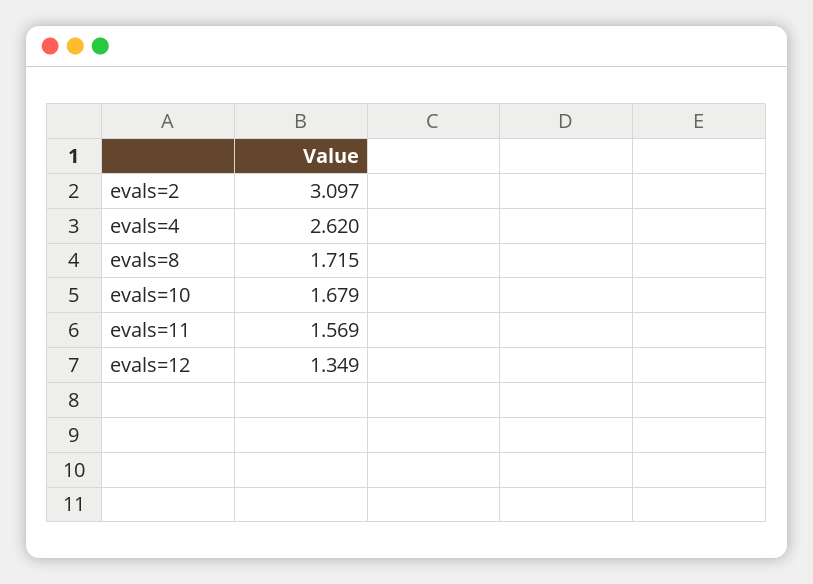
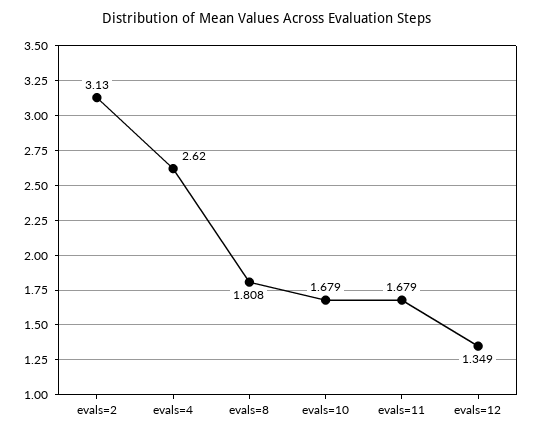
  {
-   "evals=2": 3.097,
+   "evals=2": 3.13,
    "evals=4": 2.62,
-   "evals=8": 1.715,
+   "evals=8": 1.808,
    "evals=10": 1.679,
-   "evals=11": 1.569,
+   "evals=11": 1.679,
    "evals=12": 1.349
  }

